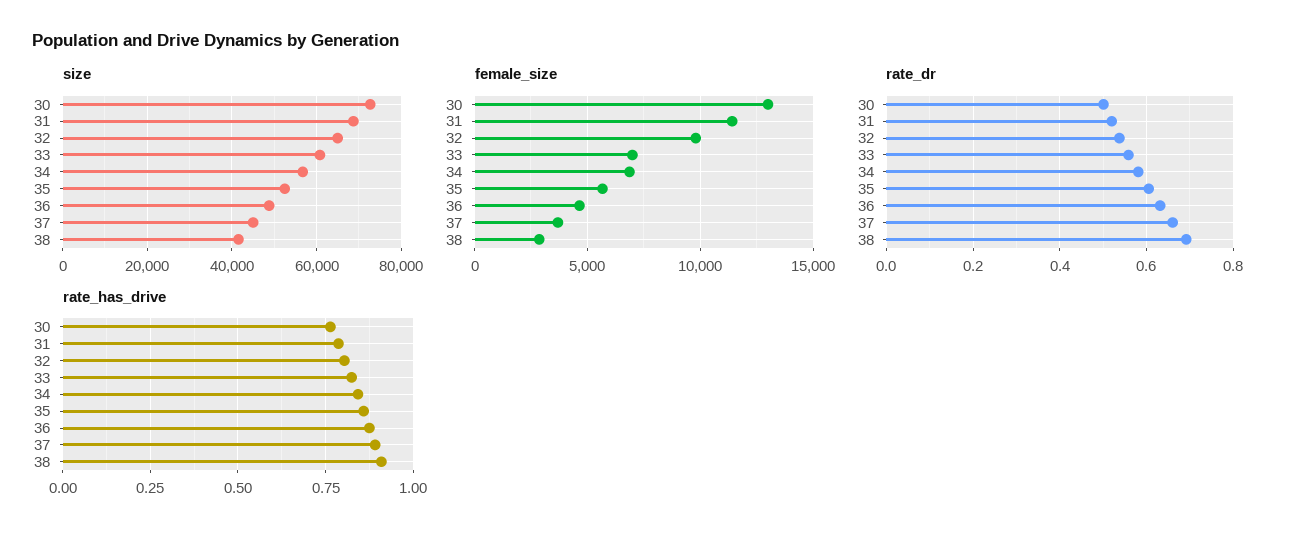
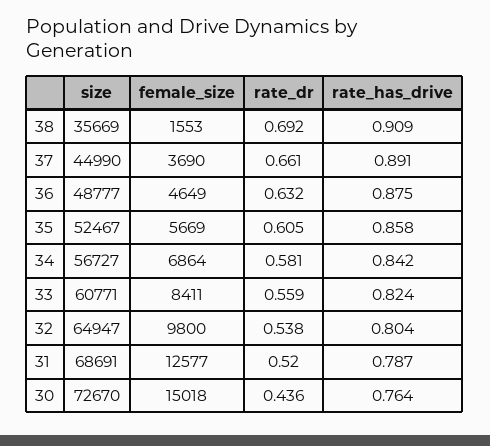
  {
    "size": {
      "30": 72670,
      "31": 68691,
      "32": 64947,
      "33": 60771,
      "34": 56727,
      "35": 52467,
      "36": 48777,
      "37": 44990,
-     "38": 42000
+     "38": 35669
    },
    "female_size": {
-     "30": 13000,
+     "30": 15018,
-     "31": 11500,
+     "31": 12577,
      "32": 9800,
-     "33": 7000,
+     "33": 8411,
      "34": 6864,
      "35": 5669,
      "36": 4649,
      "37": 3690,
-     "38": 3000
+     "38": 1553
    },
    "rate_dr": {
-     "30": 0.5,
+     "30": 0.436,
      "31": 0.52,
      "32": 0.538,
      "33": 0.559,
      "34": 0.581,
      "35": 0.605,
      "36": 0.632,
      "37": 0.661,
      "38": 0.692
    },
    "rate_has_drive": {
      "30": 0.764,
      "31": 0.787,
      "32": 0.804,
      "33": 0.824,
      "34": 0.842,
      "35": 0.858,
      "36": 0.875,
      "37": 0.891,
      "38": 0.909
    }
  }

